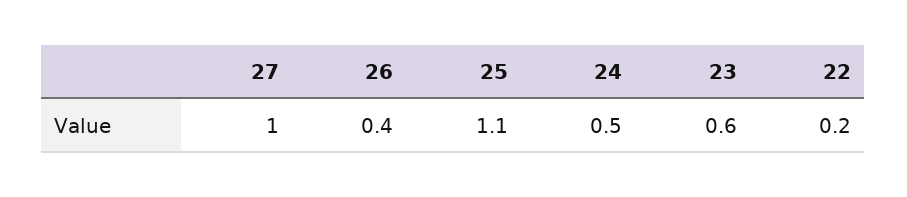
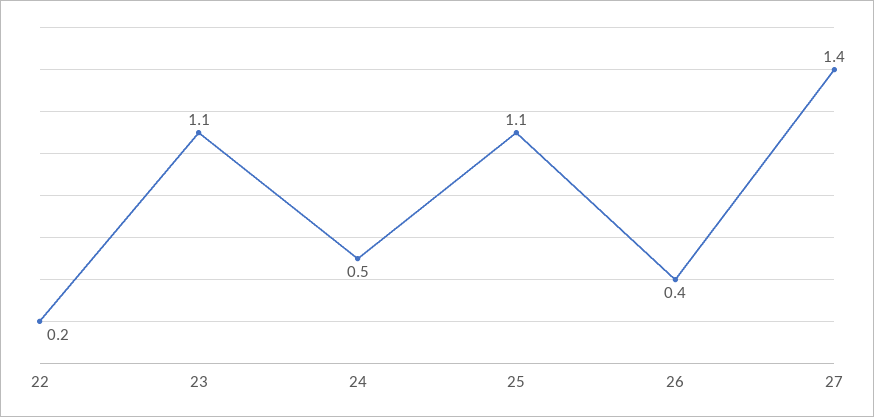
  {
-   "27": 1,
+   "27": 1.4,
    "26": 0.4,
    "25": 1.1,
    "24": 0.5,
-   "23": 0.6,
+   "23": 1.1,
    "22": 0.2
  }

